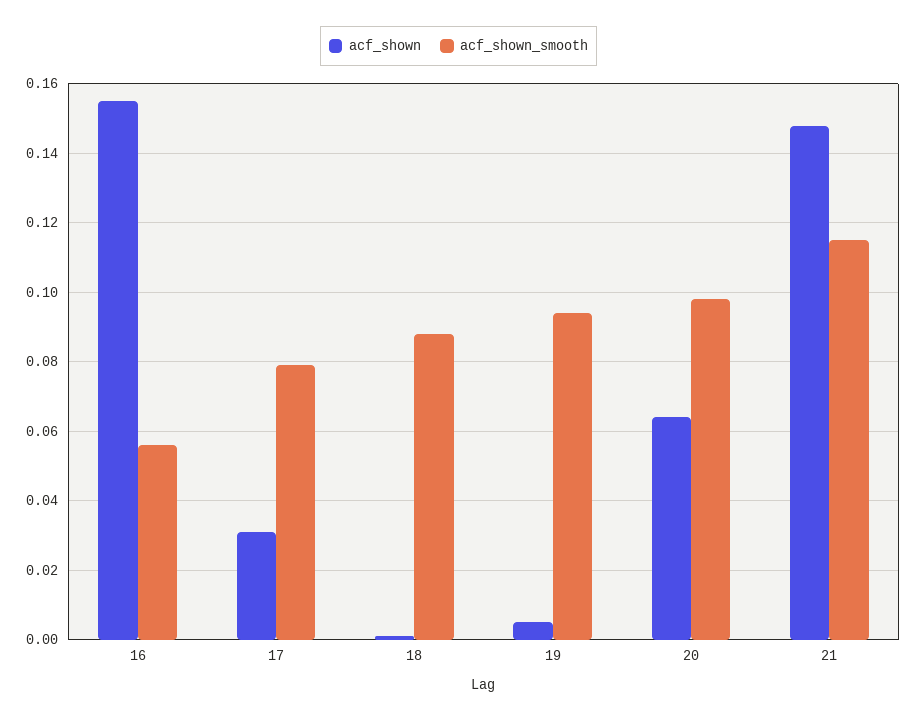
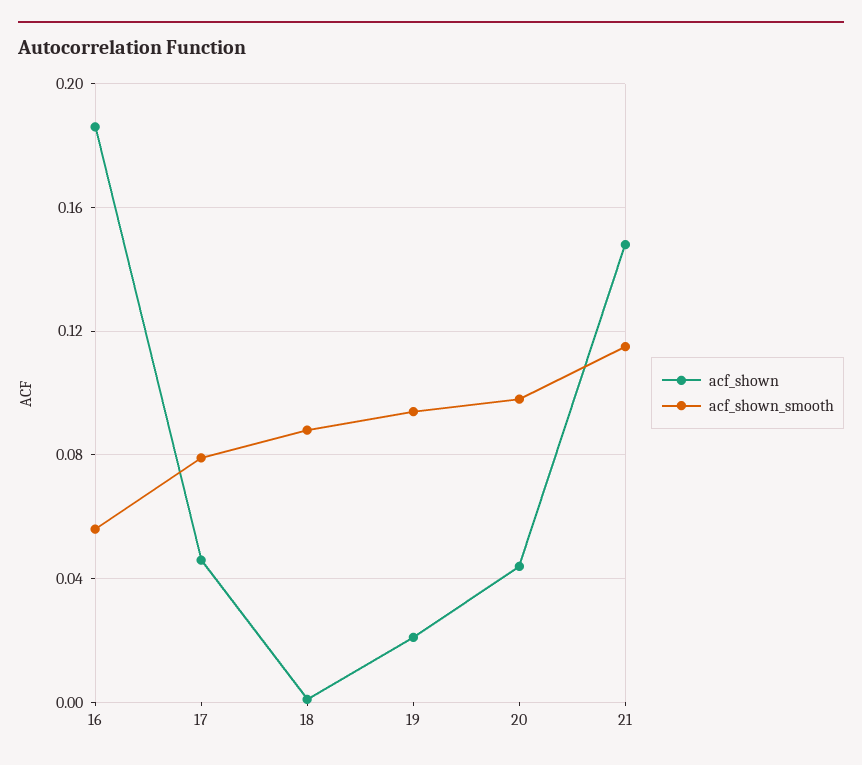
  {
    "acf_shown": {
-     "16": 0.155,
+     "16": 0.185,
-     "17": 0.03,
+     "17": 0.045,
      "18": 0,
-     "19": 0.005,
+     "19": 0.02,
-     "20": 0.065,
+     "20": 0.045,
      "21": 0.15
    },
    "acf_shown_smooth": {
      "16": 0.055,
      "17": 0.08,
      "18": 0.09,
      "19": 0.095,
      "20": 0.1,
      "21": 0.115
    }
  }

